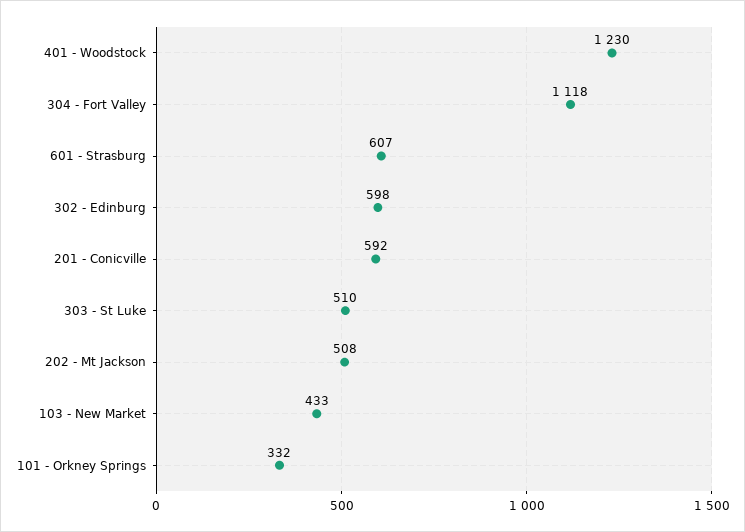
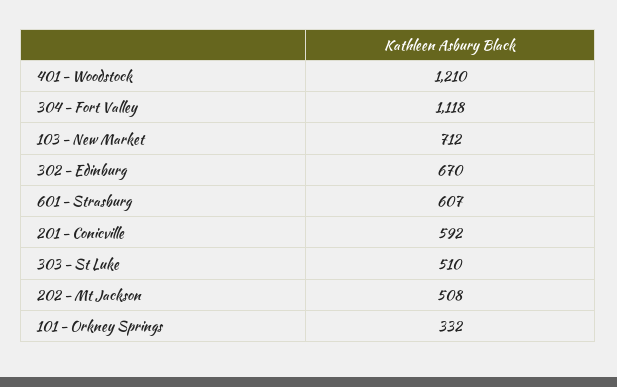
  {
-   "401 - Woodstock": 1230,
+   "401 - Woodstock": 1210,
    "304 - Fort Valley": 1118,
    "601 - Strasburg": 607,
-   "302 - Edinburg": 598,
+   "302 - Edinburg": 670,
    "201 - Conicville": 592,
    "303 - St Luke": 510,
    "202 - Mt Jackson": 508,
-   "103 - New Market": 433,
+   "103 - New Market": 712,
    "101 - Orkney Springs": 332
  }

